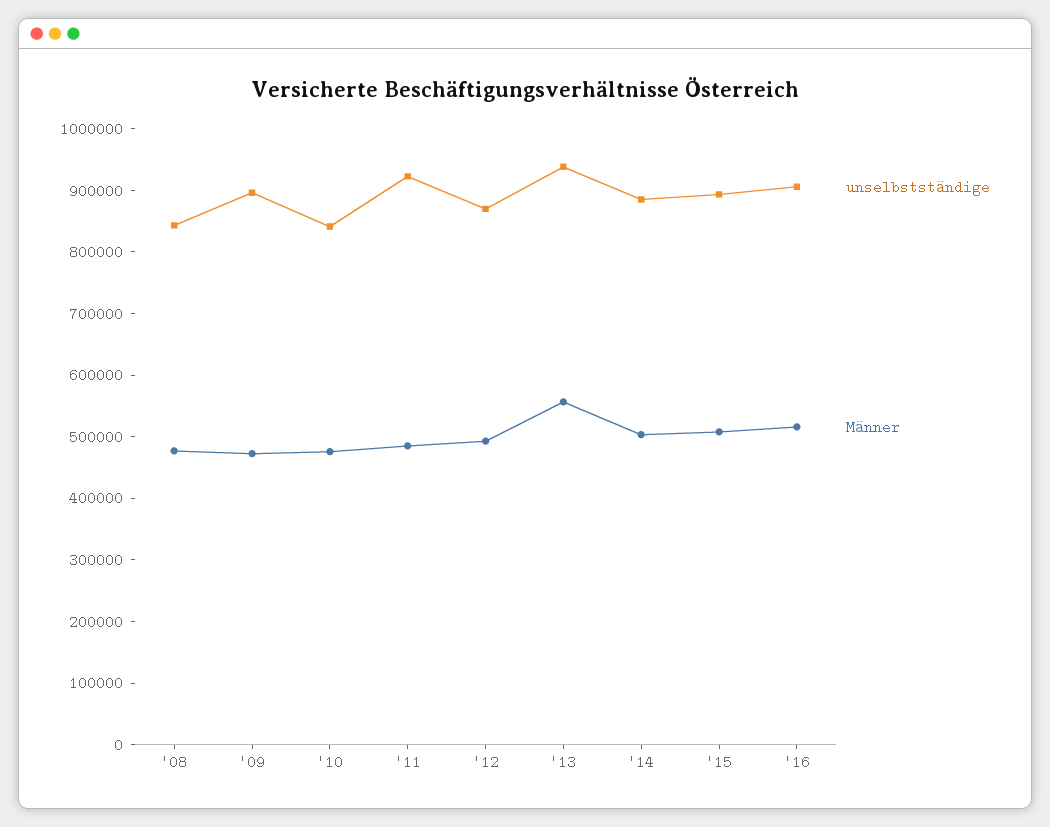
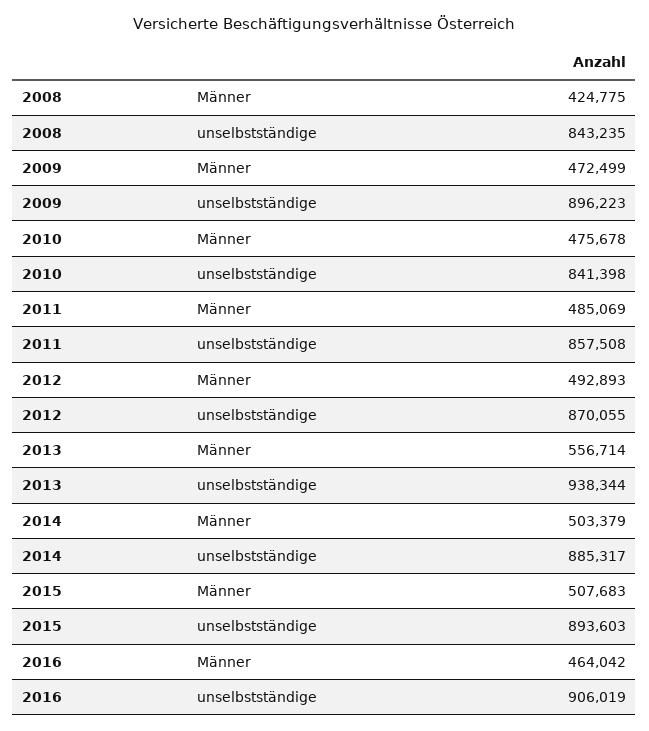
  {
    "unselbstständige": {
      "'08": 843235,
      "'09": 896223,
      "'10": 841398,
-     "'11": 920000,
+     "'11": 857508,
      "'12": 870055,
      "'13": 938344,
      "'14": 885317,
      "'15": 893603,
      "'16": 906019
    },
    "Männer": {
-     "'08": 480000,
+     "'08": 424775,
      "'09": 472499,
      "'10": 475678,
      "'11": 485069,
      "'12": 492893,
      "'13": 556714,
      "'14": 503379,
      "'15": 507683,
-     "'16": 520000
+     "'16": 464042
    }
  }

